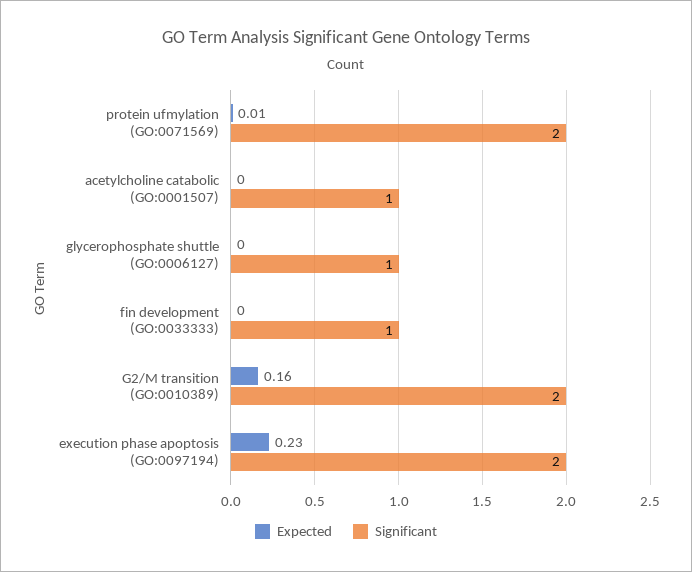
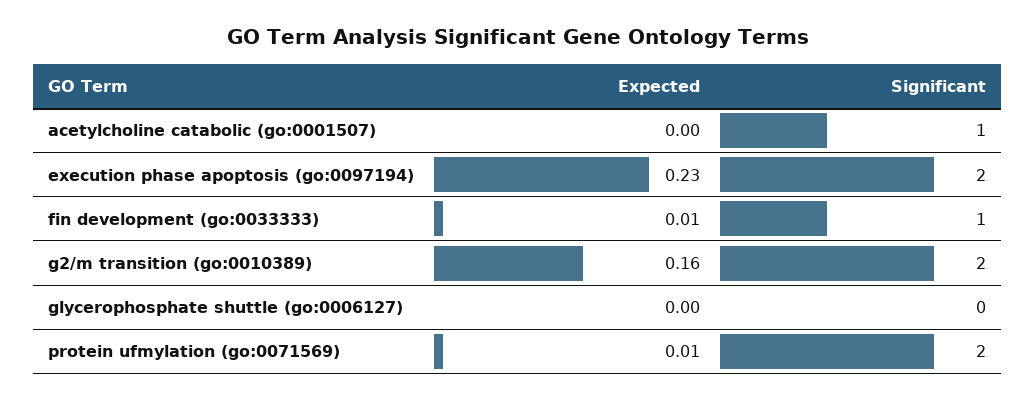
  {
    "Expected": {
      "protein ufmylation (GO:0071569)": 0.01,
      "acetylcholine catabolic (GO:0001507)": 0,
      "glycerophosphate shuttle (GO:0006127)": 0,
-     "fin development (GO:0033333)": 0,
+     "fin development (GO:0033333)": 0.01,
      "G2/M transition (GO:0010389)": 0.16,
      "execution phase apoptosis (GO:0097194)": 0.23
    },
    "Significant": {
      "protein ufmylation (GO:0071569)": 2,
      "acetylcholine catabolic (GO:0001507)": 1,
-     "glycerophosphate shuttle (GO:0006127)": 1,
+     "glycerophosphate shuttle (GO:0006127)": 0,
      "fin development (GO:0033333)": 1,
      "G2/M transition (GO:0010389)": 2,
      "execution phase apoptosis (GO:0097194)": 2
    }
  }

